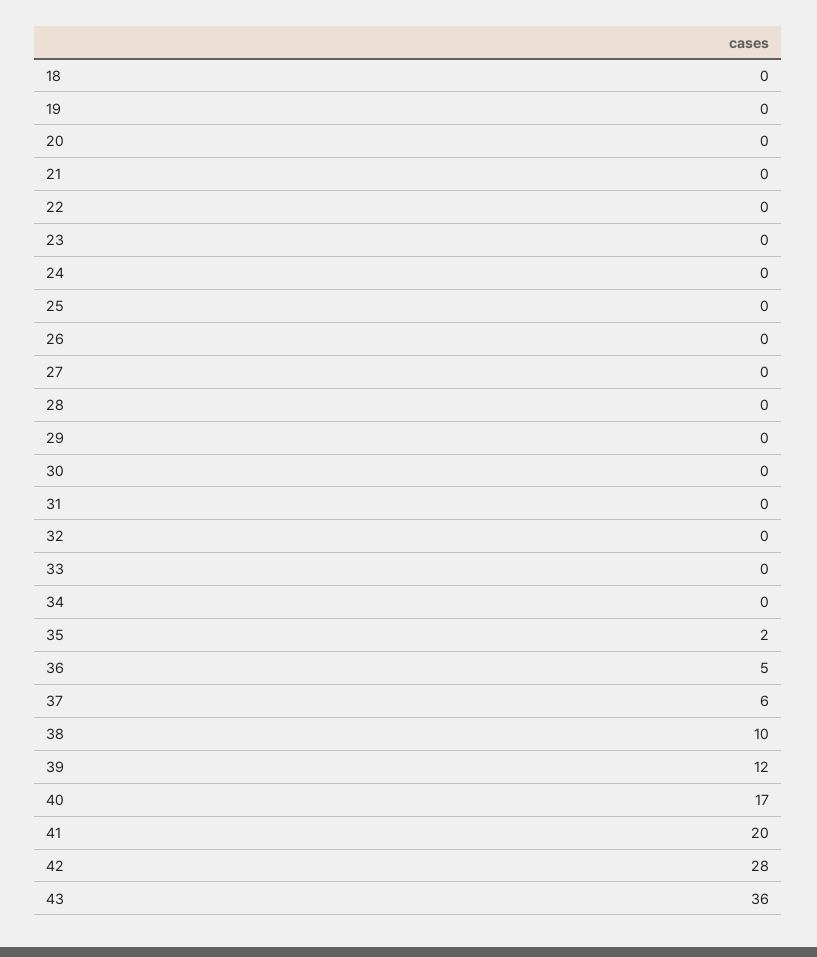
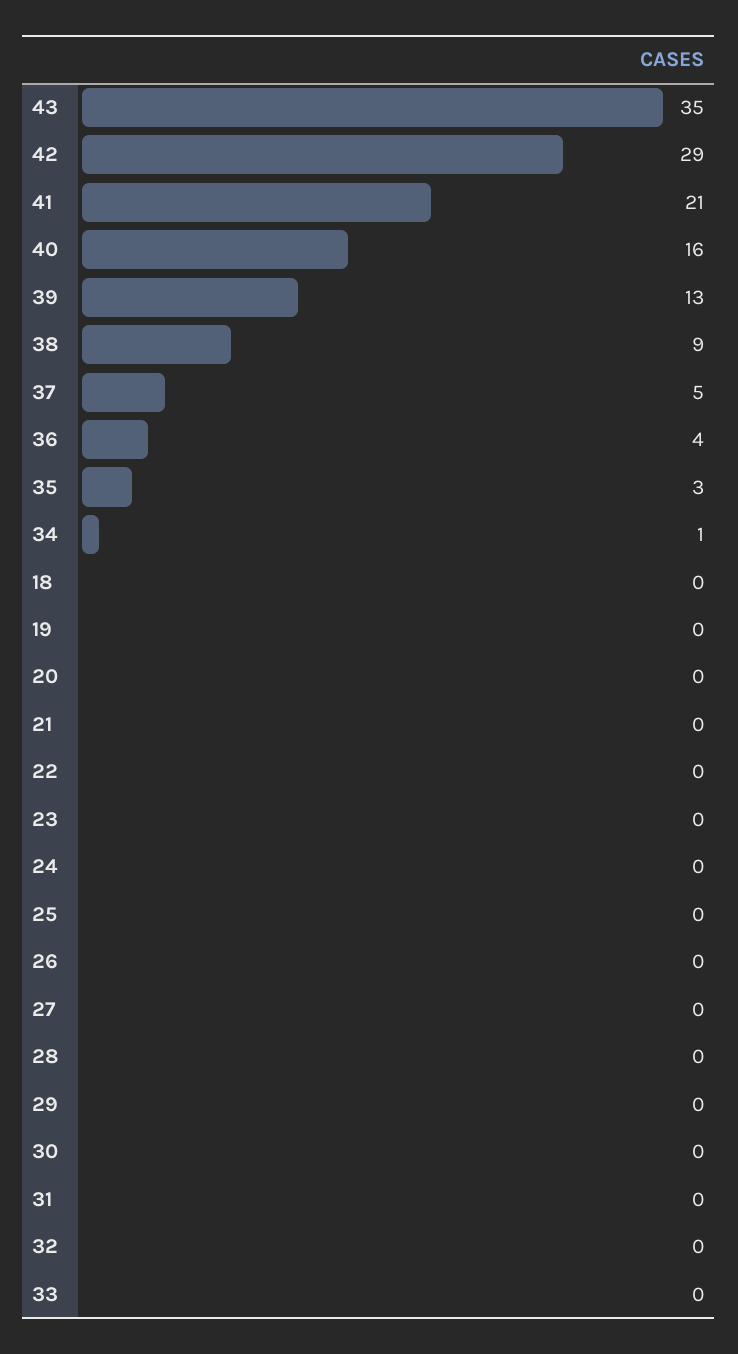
  {
    "18": 0,
    "19": 0,
    "20": 0,
    "21": 0,
    "22": 0,
    "23": 0,
    "24": 0,
    "25": 0,
    "26": 0,
    "27": 0,
    "28": 0,
    "29": 0,
    "30": 0,
    "31": 0,
    "32": 0,
    "33": 0,
-   "34": 0,
+   "34": 1,
-   "35": 2,
+   "35": 3,
-   "36": 5,
+   "36": 4,
-   "37": 6,
+   "37": 5,
-   "38": 10,
+   "38": 9,
-   "39": 12,
+   "39": 13,
-   "40": 17,
+   "40": 16,
-   "41": 20,
+   "41": 21,
-   "42": 28,
+   "42": 29,
-   "43": 36
+   "43": 35
  }

